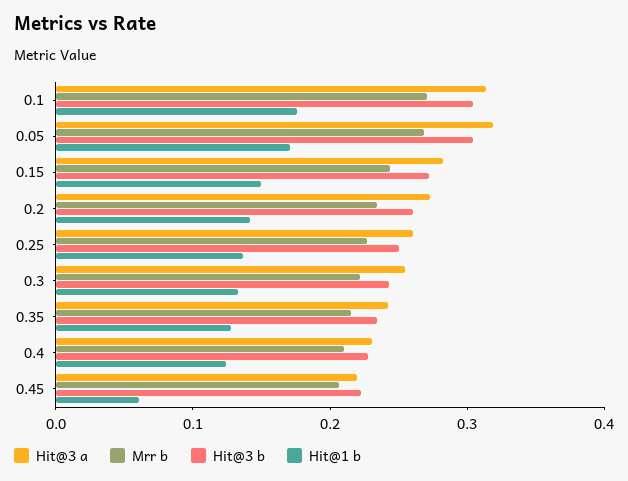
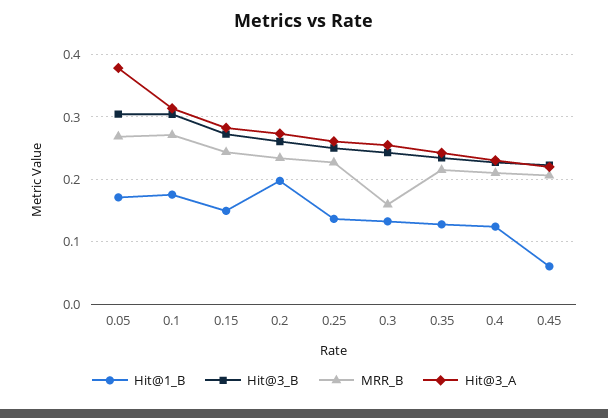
  {
    "Hit@3 a": {
      "0.1": 0.31,
-     "0.05": 0.32,
+     "0.05": 0.38,
      "0.15": 0.28,
      "0.2": 0.27,
      "0.25": 0.26,
      "0.3": 0.25,
      "0.35": 0.24,
      "0.4": 0.23,
      "0.45": 0.22
    },
    "Mrr b": {
      "0.1": 0.27,
      "0.05": 0.27,
      "0.15": 0.24,
      "0.2": 0.23,
      "0.25": 0.23,
-     "0.3": 0.22,
+     "0.3": 0.16,
      "0.35": 0.22,
      "0.4": 0.21,
      "0.45": 0.21
    },
    "Hit@3 b": {
      "0.1": 0.3,
      "0.05": 0.3,
      "0.15": 0.27,
      "0.2": 0.26,
      "0.25": 0.25,
      "0.3": 0.24,
      "0.35": 0.23,
      "0.4": 0.23,
      "0.45": 0.22
    },
    "Hit@1 b": {
      "0.1": 0.18,
      "0.05": 0.17,
      "0.15": 0.15,
-     "0.2": 0.14,
+     "0.2": 0.2,
      "0.25": 0.14,
      "0.3": 0.13,
      "0.35": 0.13,
      "0.4": 0.12,
      "0.45": 0.06
    }
  }

